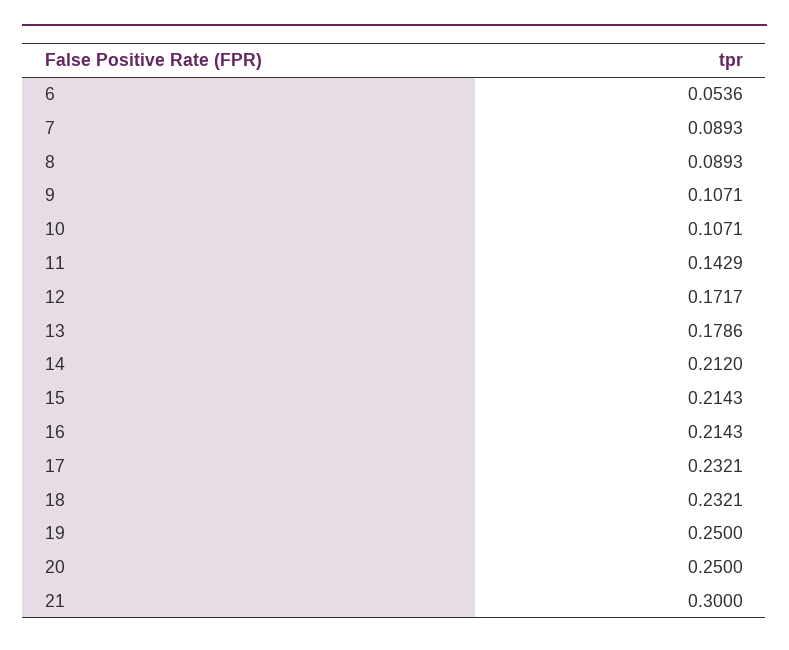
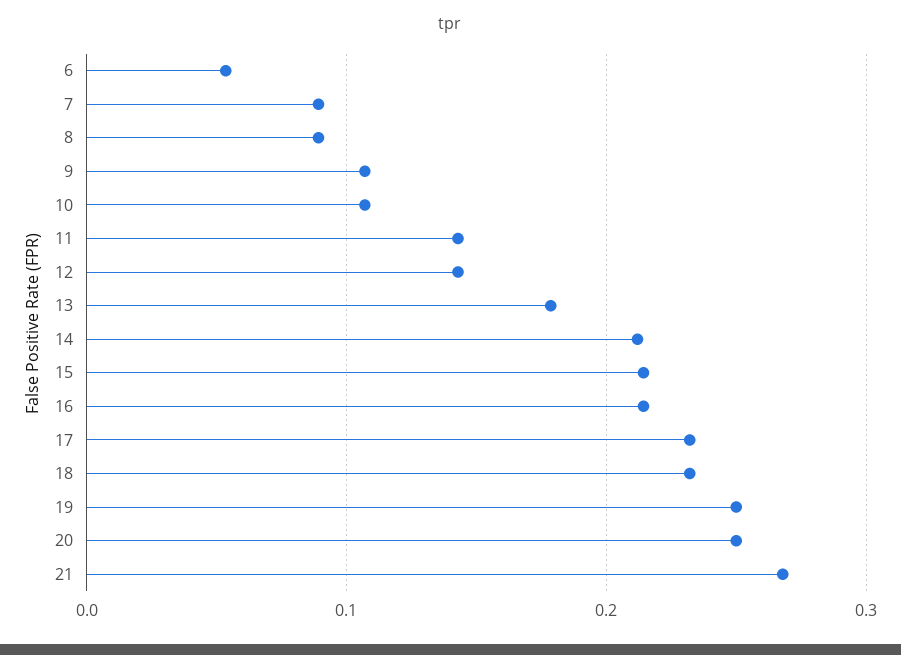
  {
    "6": 0.0536,
    "7": 0.0893,
    "8": 0.0893,
    "9": 0.1071,
    "10": 0.1071,
    "11": 0.1429,
-   "12": 0.1717,
+   "12": 0.14,
    "13": 0.1786,
    "14": 0.212,
    "15": 0.2143,
    "16": 0.2143,
    "17": 0.2321,
    "18": 0.2321,
    "19": 0.25,
    "20": 0.25,
-   "21": 0.3
+   "21": 0.27
  }

